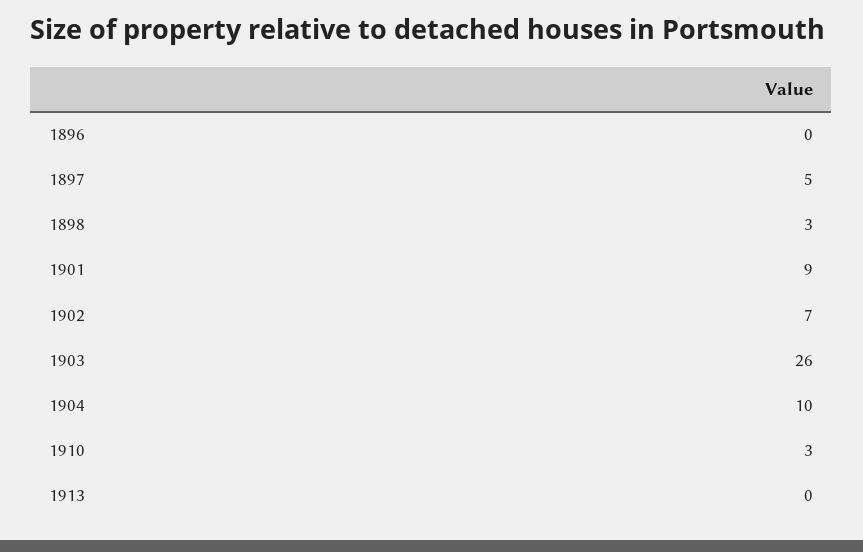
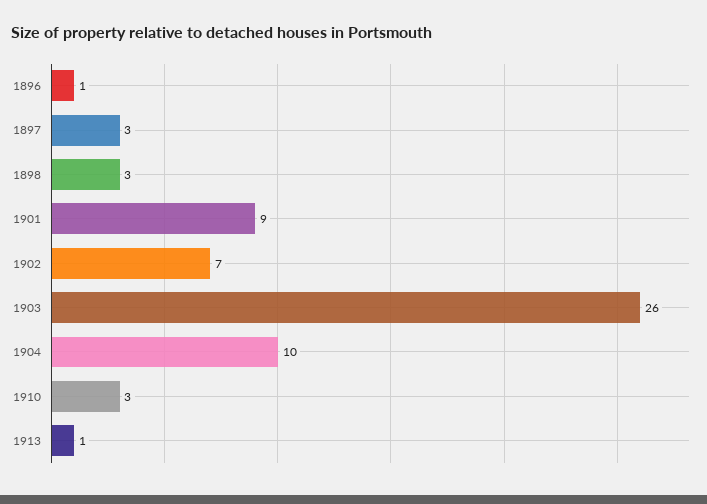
  {
-   "1896": 0,
+   "1896": 1,
-   "1897": 5,
+   "1897": 3,
    "1898": 3,
    "1901": 9,
    "1902": 7,
    "1903": 26,
    "1904": 10,
    "1910": 3,
-   "1913": 0
+   "1913": 1
  }

